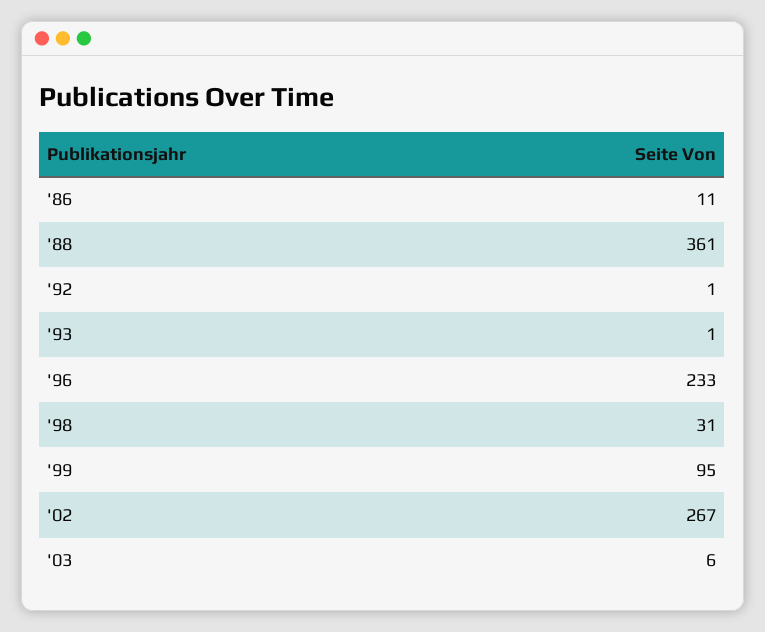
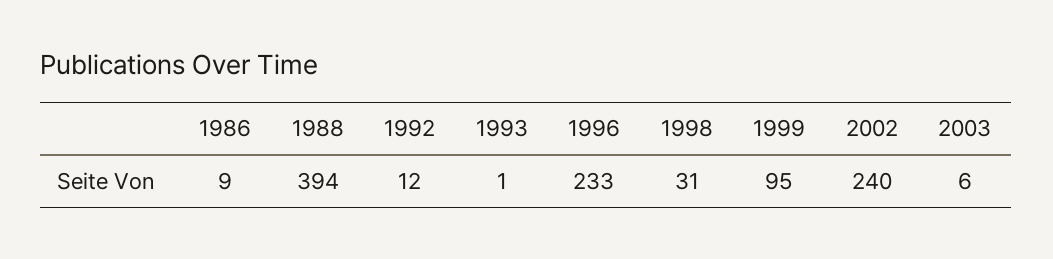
  {
-   "'86": 11,
+   "'86": 9,
-   "'88": 361,
+   "'88": 394,
-   "'92": 1,
+   "'92": 12,
    "'93": 1,
    "'96": 233,
    "'98": 31,
    "'99": 95,
-   "'02": 267,
+   "'02": 240,
    "'03": 6
  }

